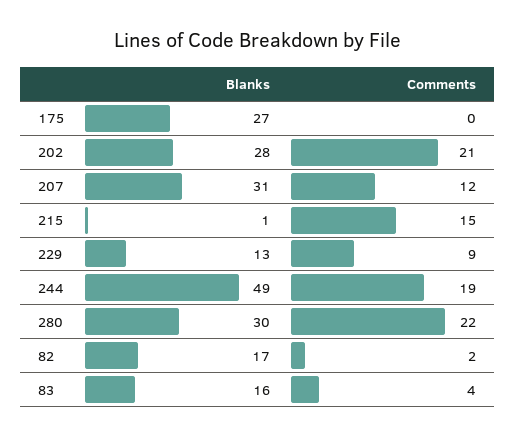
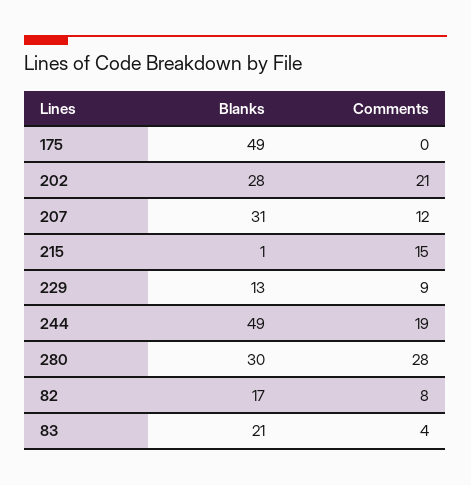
  {
    "Blanks": {
-     "175": 27,
+     "175": 49,
      "202": 28,
      "207": 31,
      "215": 1,
      "229": 13,
      "244": 49,
      "280": 30,
      "82": 17,
-     "83": 16
+     "83": 21
    },
    "Comments": {
      "175": 0,
      "202": 21,
      "207": 12,
      "215": 15,
      "229": 9,
      "244": 19,
-     "280": 22,
+     "280": 28,
-     "82": 2,
+     "82": 8,
      "83": 4
    }
  }

